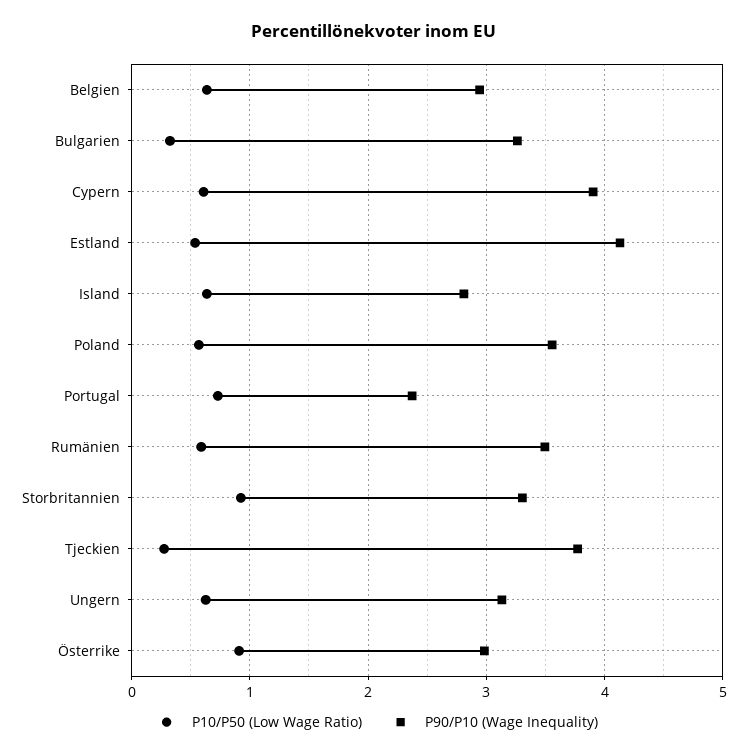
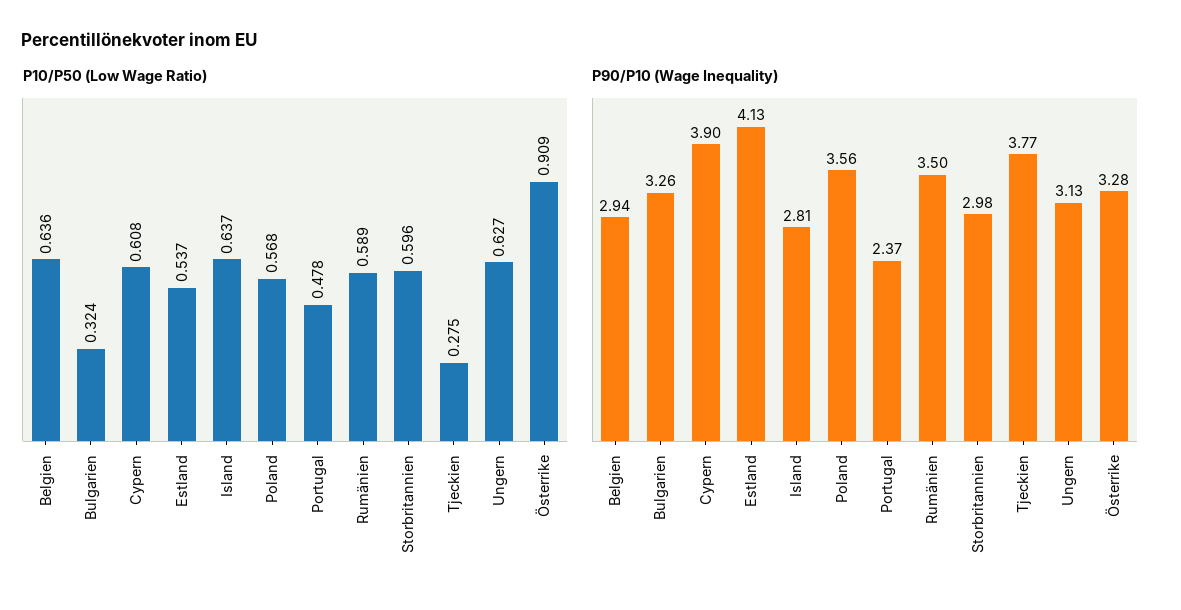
  {
    "P10/P50 (Low Wage Ratio)": {
      "Belgien": 0.636,
      "Bulgarien": 0.324,
      "Cypern": 0.608,
      "Estland": 0.537,
      "Island": 0.637,
      "Poland": 0.568,
-     "Portugal": 0.7,
+     "Portugal": 0.478,
      "Rumänien": 0.589,
-     "Storbritannien": 0.9,
+     "Storbritannien": 0.596,
      "Tjeckien": 0.275,
      "Ungern": 0.627,
      "Österrike": 0.909
    },
    "P90/P10 (Wage Inequality)": {
      "Belgien": 2.94,
      "Bulgarien": 3.26,
      "Cypern": 3.9,
      "Estland": 4.13,
      "Island": 2.81,
      "Poland": 3.56,
      "Portugal": 2.37,
      "Rumänien": 3.5,
-     "Storbritannien": 3.3,
+     "Storbritannien": 2.98,
      "Tjeckien": 3.77,
      "Ungern": 3.13,
-     "Österrike": 3
+     "Österrike": 3.28
    }
  }

